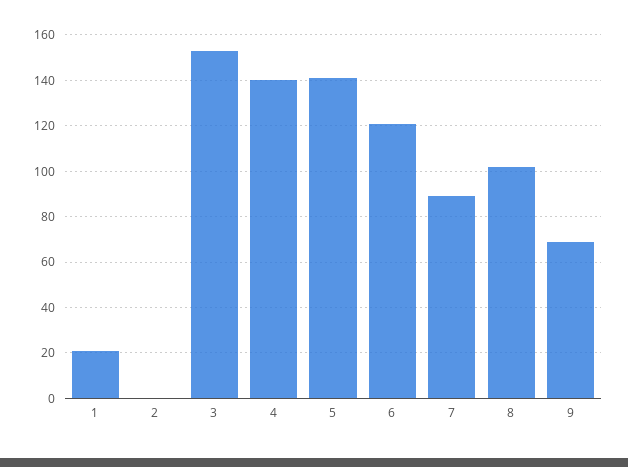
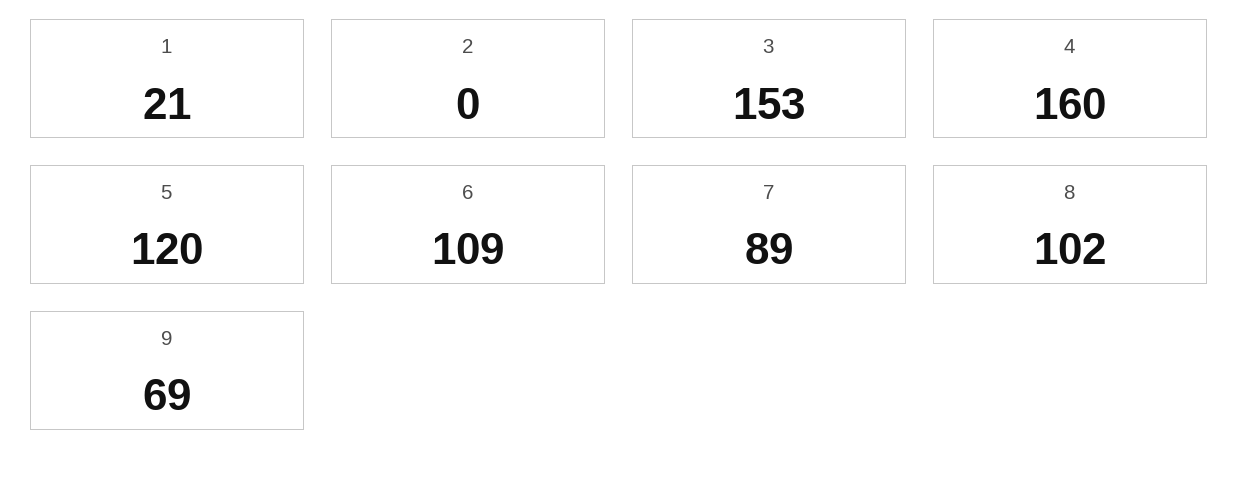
  {
    "1": 21,
    "2": 0,
    "3": 153,
-   "4": 140,
+   "4": 160,
-   "5": 140,
+   "5": 120,
-   "6": 120,
+   "6": 109,
    "7": 89,
    "8": 102,
    "9": 69
  }

